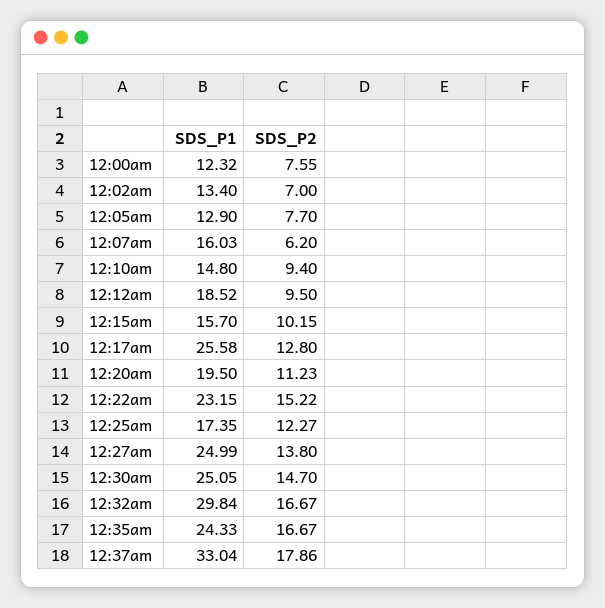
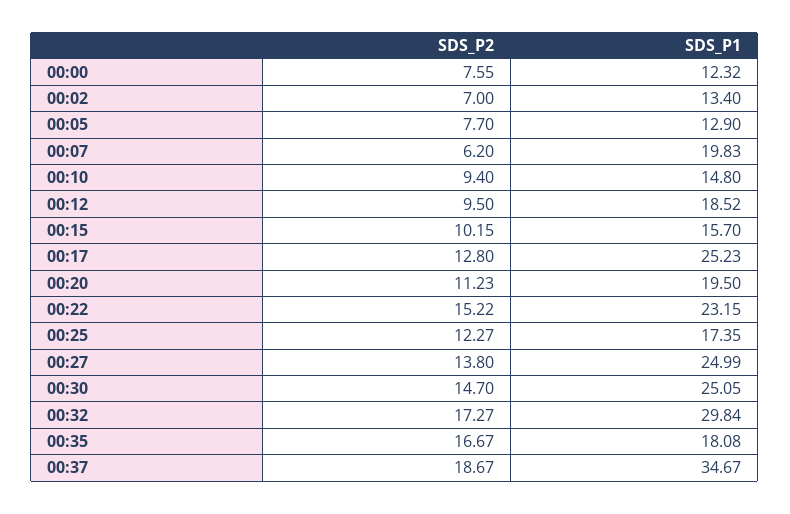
  {
    "SDS_P1": {
      "12:00am": 12.32,
      "12:02am": 13.4,
      "12:05am": 12.9,
-     "12:07am": 16.03,
+     "12:07am": 19.83,
      "12:10am": 14.8,
      "12:12am": 18.52,
      "12:15am": 15.7,
-     "12:17am": 25.58,
+     "12:17am": 25.23,
      "12:20am": 19.5,
      "12:22am": 23.15,
      "12:25am": 17.35,
      "12:27am": 24.99,
      "12:30am": 25.05,
      "12:32am": 29.84,
-     "12:35am": 24.33,
+     "12:35am": 18.08,
-     "12:37am": 33.04
+     "12:37am": 34.67
    },
    "SDS_P2": {
      "12:00am": 7.55,
      "12:02am": 7,
      "12:05am": 7.7,
      "12:07am": 6.2,
      "12:10am": 9.4,
      "12:12am": 9.5,
      "12:15am": 10.15,
      "12:17am": 12.8,
      "12:20am": 11.23,
      "12:22am": 15.22,
      "12:25am": 12.27,
      "12:27am": 13.8,
      "12:30am": 14.7,
-     "12:32am": 16.67,
+     "12:32am": 17.27,
      "12:35am": 16.67,
-     "12:37am": 17.86
+     "12:37am": 18.67
    }
  }

